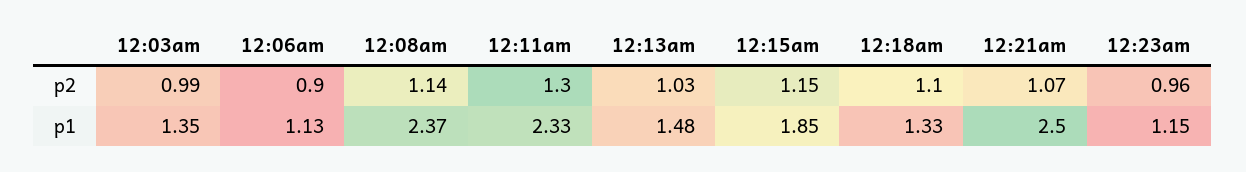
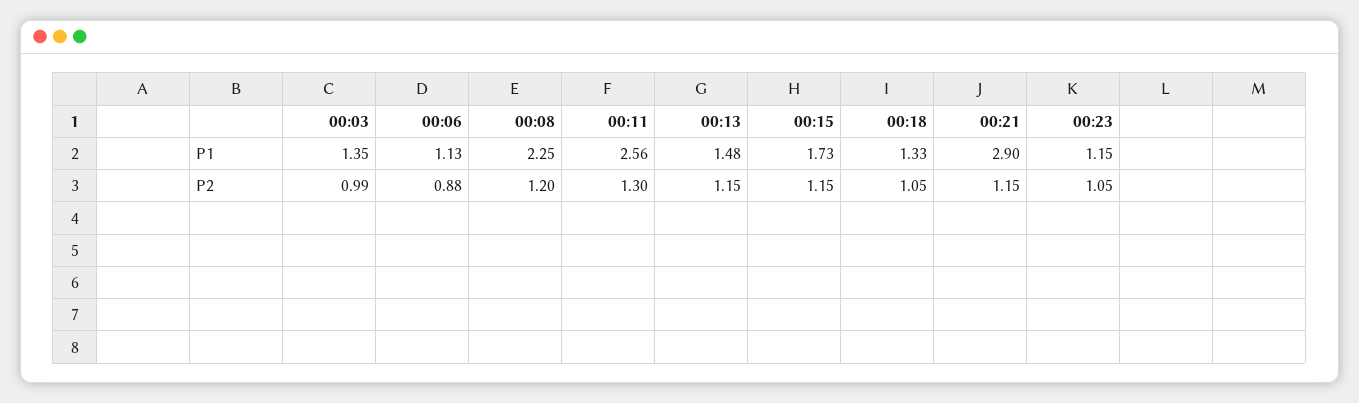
  {
    "12:03am": {
      "p2": 0.99,
      "p1": 1.35
    },
    "12:06am": {
-     "p2": 0.9,
+     "p2": 0.88,
      "p1": 1.13
    },
    "12:08am": {
-     "p2": 1.14,
+     "p2": 1.2,
-     "p1": 2.37
+     "p1": 2.25
    },
    "12:11am": {
      "p2": 1.3,
-     "p1": 2.33
+     "p1": 2.56
    },
    "12:13am": {
-     "p2": 1.03,
+     "p2": 1.15,
      "p1": 1.48
    },
    "12:15am": {
      "p2": 1.15,
-     "p1": 1.85
+     "p1": 1.73
    },
    "12:18am": {
-     "p2": 1.1,
+     "p2": 1.05,
      "p1": 1.33
    },
    "12:21am": {
-     "p2": 1.07,
+     "p2": 1.15,
-     "p1": 2.5
+     "p1": 2.9
    },
    "12:23am": {
-     "p2": 0.96,
+     "p2": 1.05,
      "p1": 1.15
    }
  }

